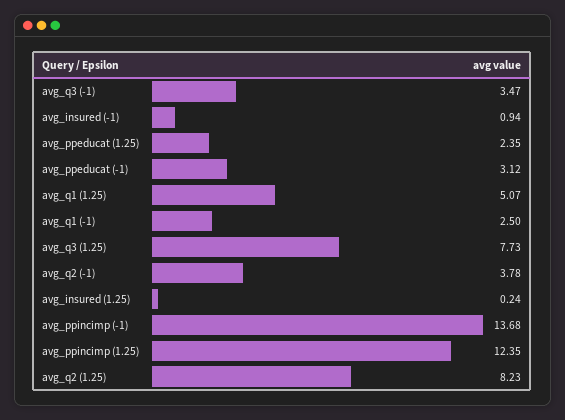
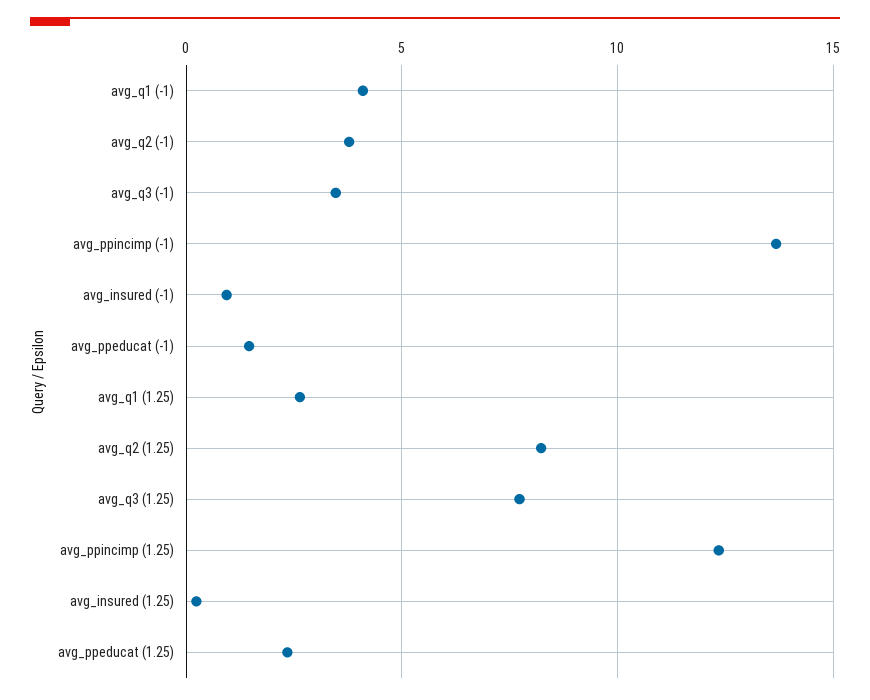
  {
    "avg_q3 (-1)": 3.47,
    "avg_insured (-1)": 0.94,
    "avg_ppeducat (1.25)": 2.35,
-   "avg_ppeducat (-1)": 3.12,
+   "avg_ppeducat (-1)": 1.5,
-   "avg_q1 (1.25)": 5.07,
+   "avg_q1 (1.25)": 2.5,
-   "avg_q1 (-1)": 2.5,
+   "avg_q1 (-1)": 4,
    "avg_q3 (1.25)": 7.73,
    "avg_q2 (-1)": 3.78,
    "avg_insured (1.25)": 0.24,
    "avg_ppincimp (-1)": 13.68,
    "avg_ppincimp (1.25)": 12.35,
    "avg_q2 (1.25)": 8.23
  }

